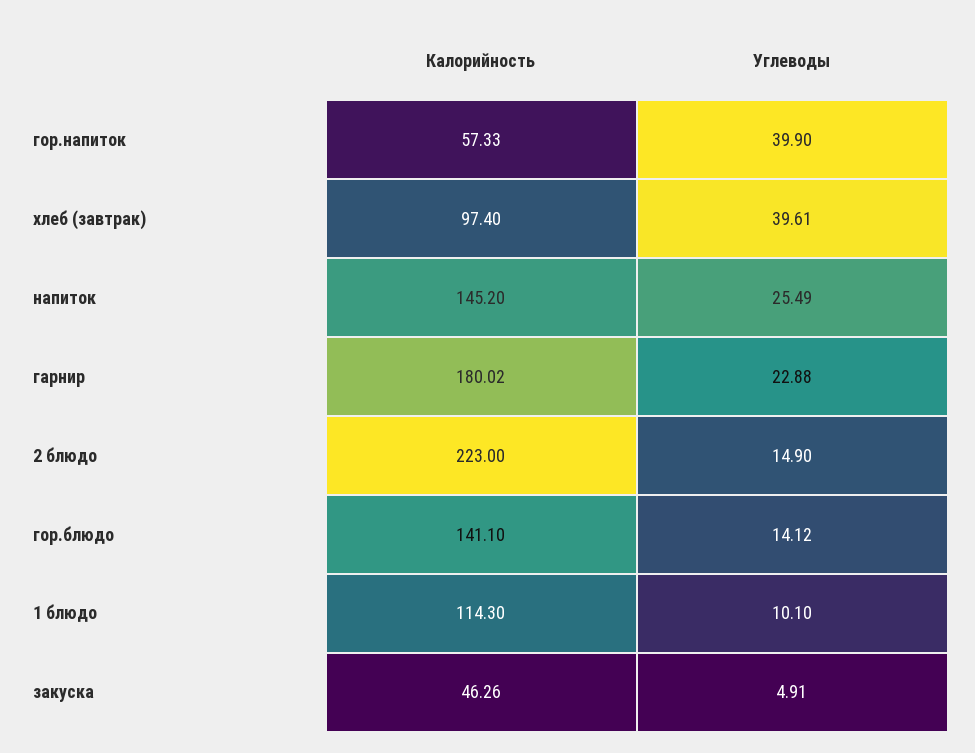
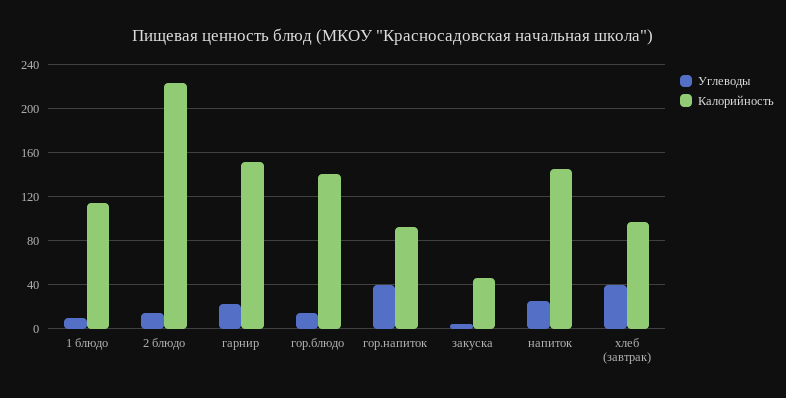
  {
    "Калорийность": {
-     "гор.напиток": 57.33,
+     "гор.напиток": 90,
      "хлеб (завтрак)": 97.4,
      "напиток": 145.2,
-     "гарнир": 180.02,
+     "гарнир": 150,
      "2 блюдо": 223,
      "гор.блюдо": 141.1,
      "1 блюдо": 114.3,
      "закуска": 46.26
    },
    "Углеводы": {
      "гор.напиток": 39.9,
      "хлеб (завтрак)": 39.61,
      "напиток": 25.49,
      "гарнир": 22.88,
      "2 блюдо": 14.9,
      "гор.блюдо": 14.12,
      "1 блюдо": 10.1,
      "закуска": 4.91
    }
  }

